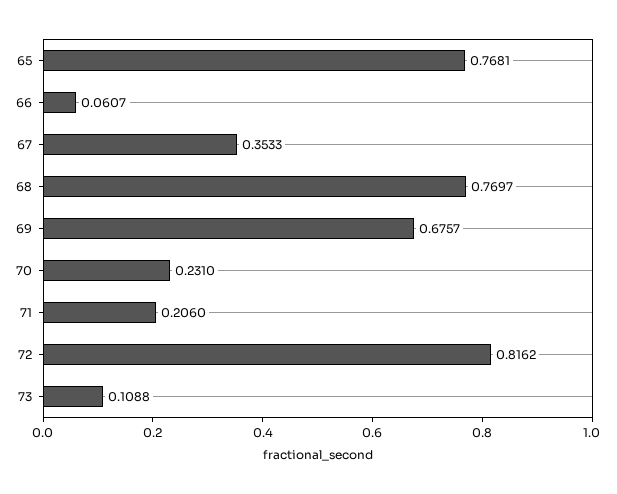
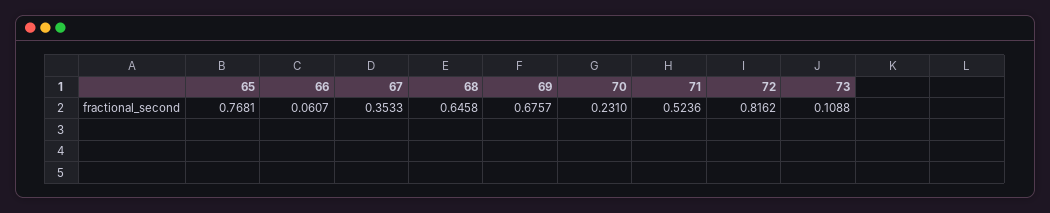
  {
    "65": 0.7681,
    "66": 0.0607,
    "67": 0.3533,
-   "68": 0.7697,
+   "68": 0.6458,
    "69": 0.6757,
    "70": 0.231,
-   "71": 0.206,
+   "71": 0.5236,
    "72": 0.8162,
    "73": 0.1088
  }

